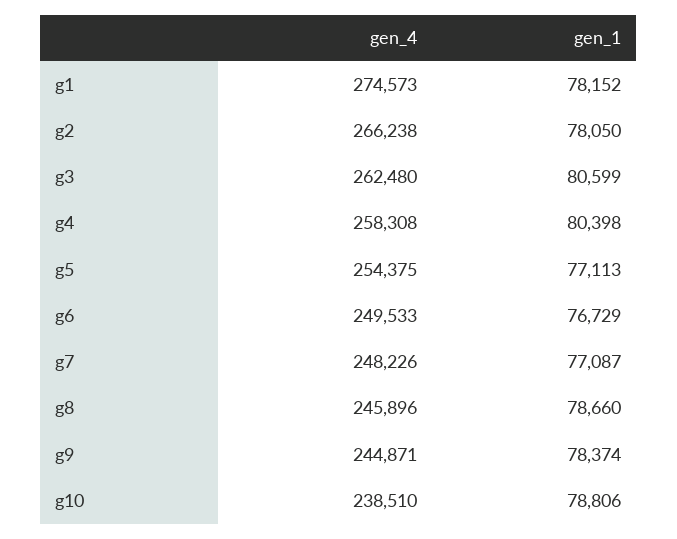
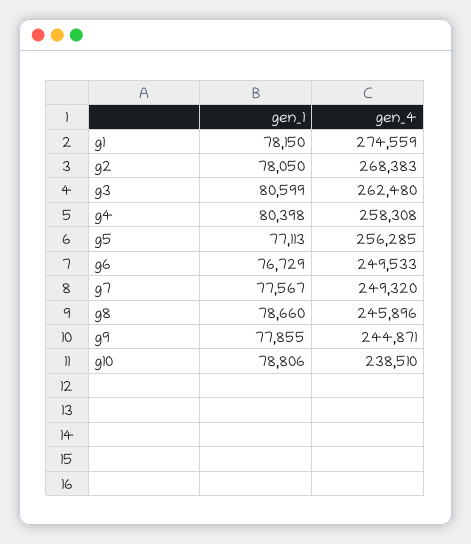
  {
    "gen_4": {
-     "g1": 274573,
+     "g1": 274559,
-     "g2": 266238,
+     "g2": 268383,
      "g3": 262480,
      "g4": 258308,
-     "g5": 254375,
+     "g5": 256285,
      "g6": 249533,
-     "g7": 248226,
+     "g7": 249320,
      "g8": 245896,
      "g9": 244871,
      "g10": 238510
    },
    "gen_1": {
-     "g1": 78152,
+     "g1": 78150,
      "g2": 78050,
      "g3": 80599,
      "g4": 80398,
      "g5": 77113,
      "g6": 76729,
-     "g7": 77087,
+     "g7": 77567,
      "g8": 78660,
-     "g9": 78374,
+     "g9": 77855,
      "g10": 78806
    }
  }

